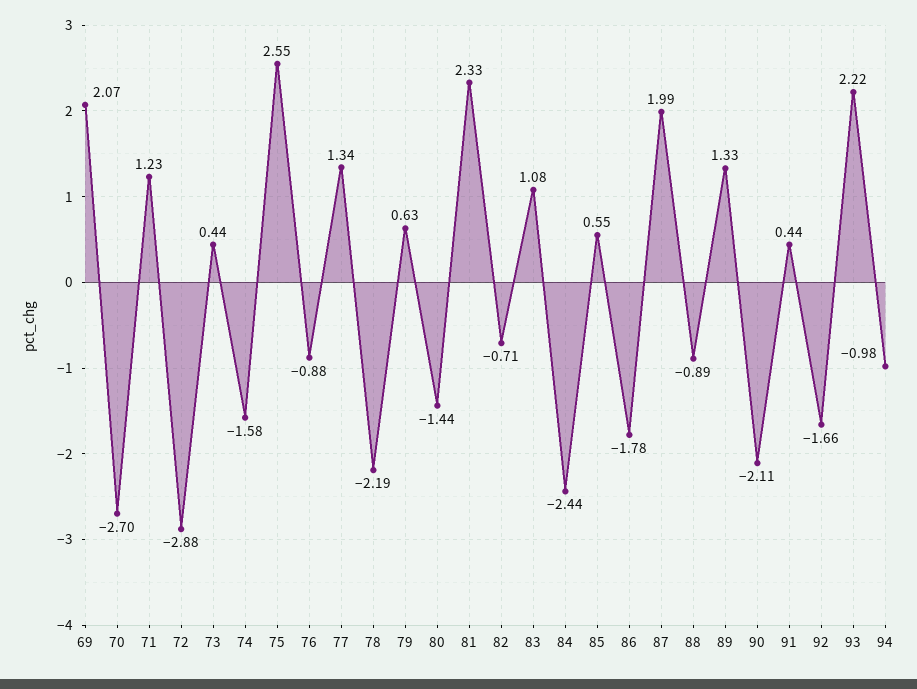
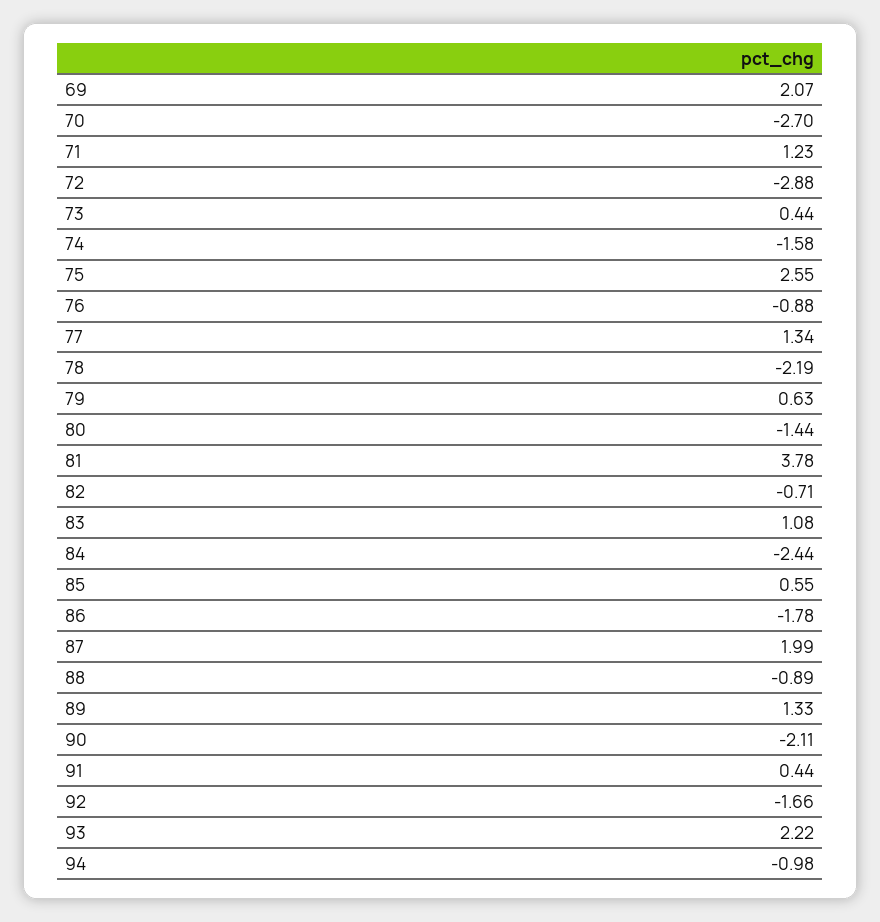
  {
    "69": 2.07,
    "70": -2.7,
    "71": 1.23,
    "72": -2.88,
    "73": 0.44,
    "74": -1.58,
    "75": 2.55,
    "76": -0.88,
    "77": 1.34,
    "78": -2.19,
    "79": 0.63,
    "80": -1.44,
-   "81": 2.33,
+   "81": 3.78,
    "82": -0.71,
    "83": 1.08,
    "84": -2.44,
    "85": 0.55,
    "86": -1.78,
    "87": 1.99,
    "88": -0.89,
    "89": 1.33,
    "90": -2.11,
    "91": 0.44,
    "92": -1.66,
    "93": 2.22,
    "94": -0.98
  }

